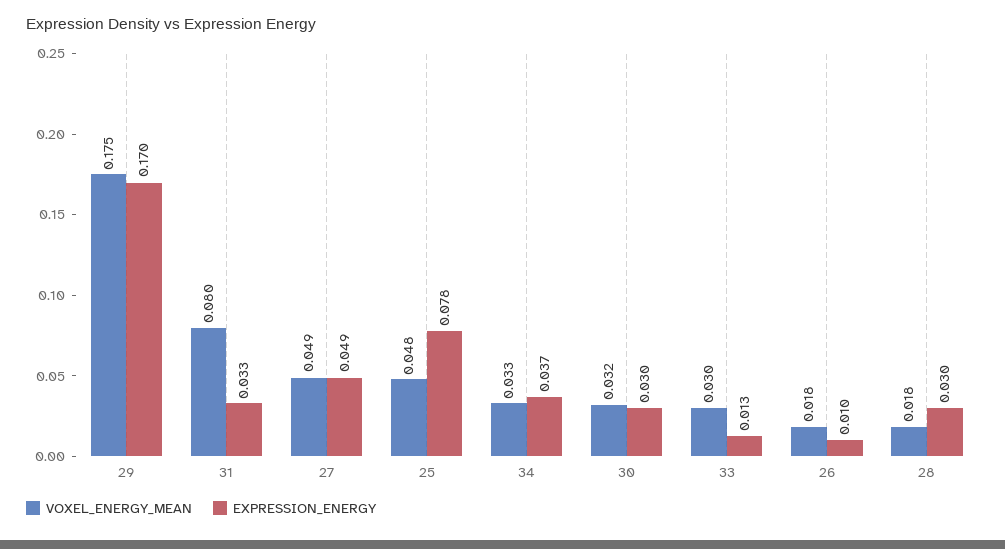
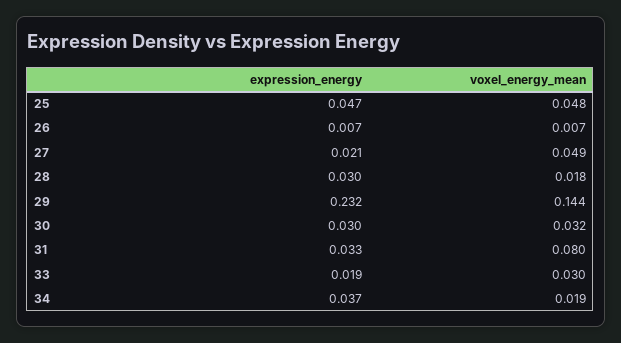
  {
    "VOXEL_ENERGY_MEAN": {
-     "29": 0.175,
+     "29": 0.144,
      "31": 0.08,
      "27": 0.049,
      "25": 0.048,
-     "34": 0.033,
+     "34": 0.019,
      "30": 0.032,
      "33": 0.03,
-     "26": 0.018,
+     "26": 0.007,
      "28": 0.018
    },
    "EXPRESSION_ENERGY": {
-     "29": 0.17,
+     "29": 0.232,
      "31": 0.033,
-     "27": 0.049,
+     "27": 0.021,
-     "25": 0.078,
+     "25": 0.047,
      "34": 0.037,
      "30": 0.03,
-     "33": 0.013,
+     "33": 0.019,
-     "26": 0.01,
+     "26": 0.007,
      "28": 0.03
    }
  }

